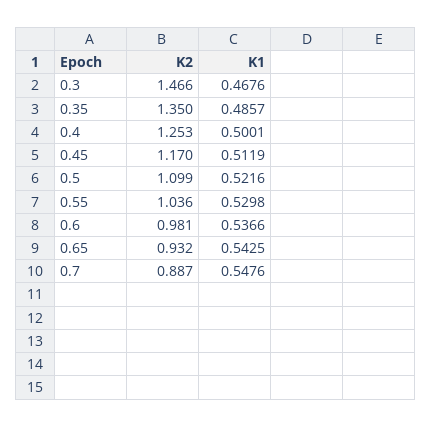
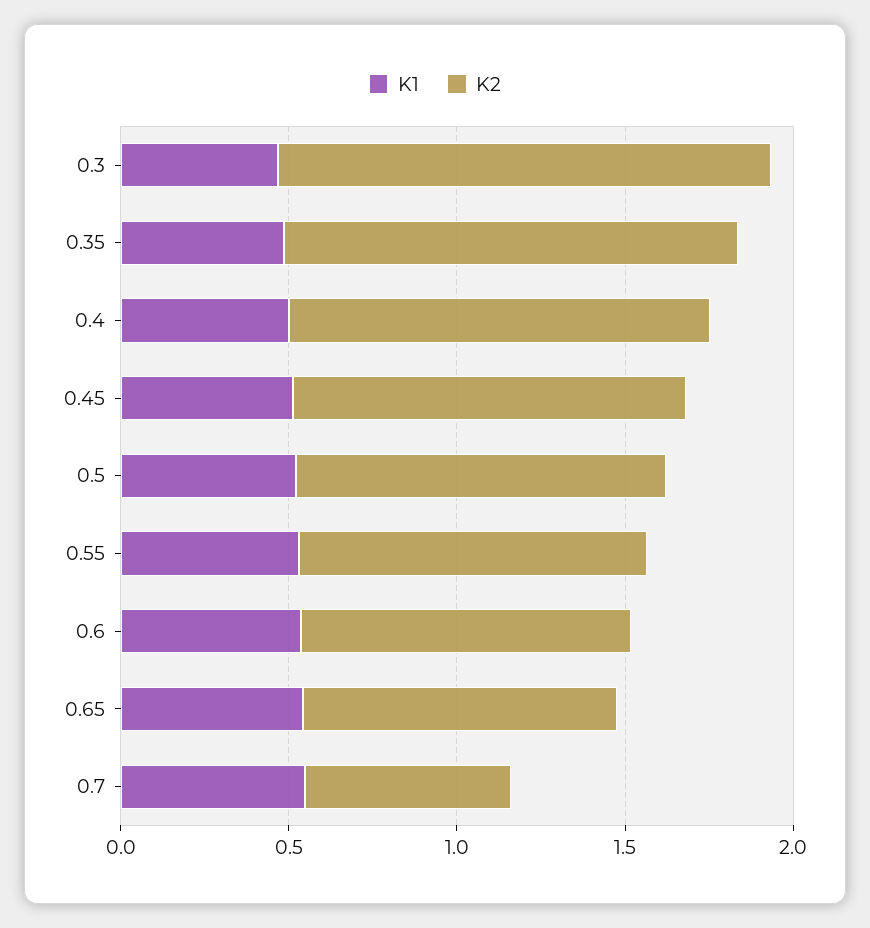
  {
    "K2": {
      "0.3": 1.466,
      "0.35": 1.35,
      "0.4": 1.253,
      "0.45": 1.17,
      "0.5": 1.099,
      "0.55": 1.036,
      "0.6": 0.981,
      "0.65": 0.932,
-     "0.7": 0.887
+     "0.7": 0.6
    },
    "K1": {
      "0.3": 0.4676,
      "0.35": 0.4857,
      "0.4": 0.5001,
      "0.45": 0.5119,
      "0.5": 0.5216,
      "0.55": 0.5298,
      "0.6": 0.5366,
      "0.65": 0.5425,
      "0.7": 0.5476
    }
  }

